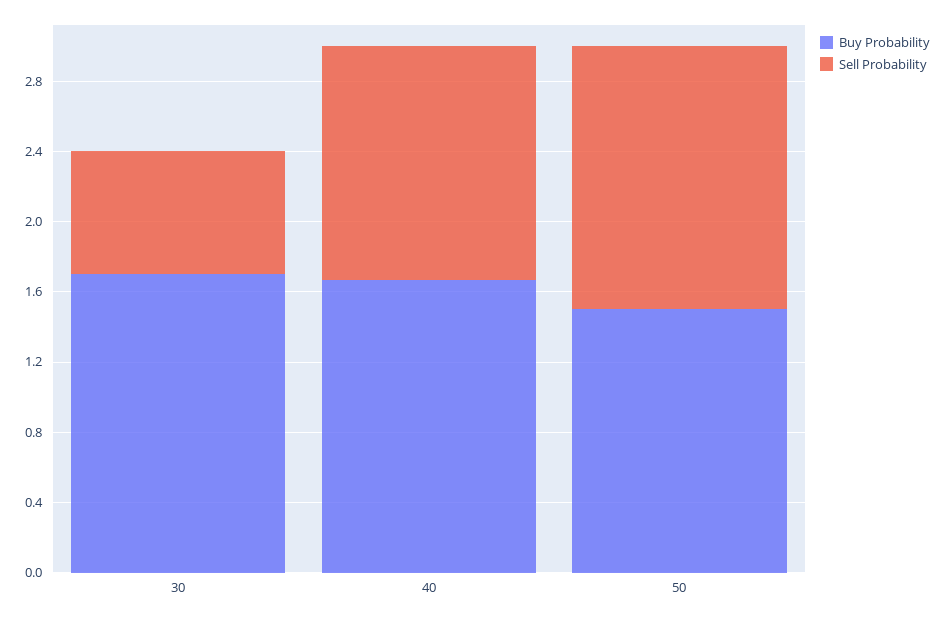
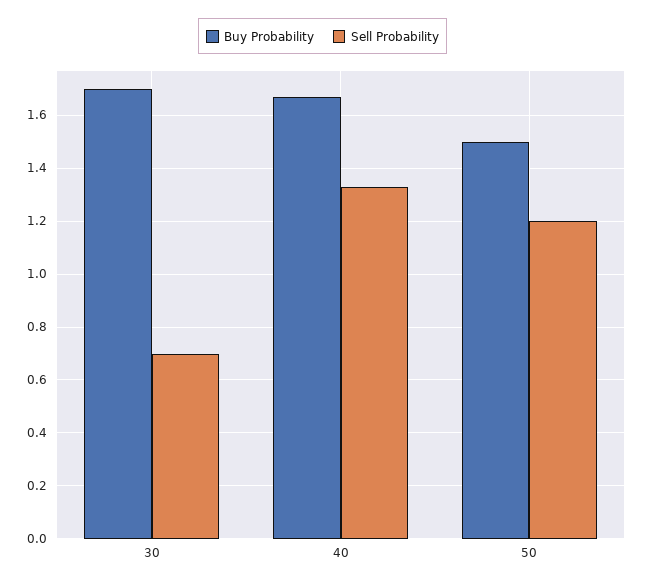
  {
    "Buy Probability": {
      "30": 1.7,
      "40": 1.65,
      "50": 1.5
    },
    "Sell Probability": {
      "30": 0.7,
      "40": 1.35,
-     "50": 1.5
+     "50": 1.2
    }
  }

